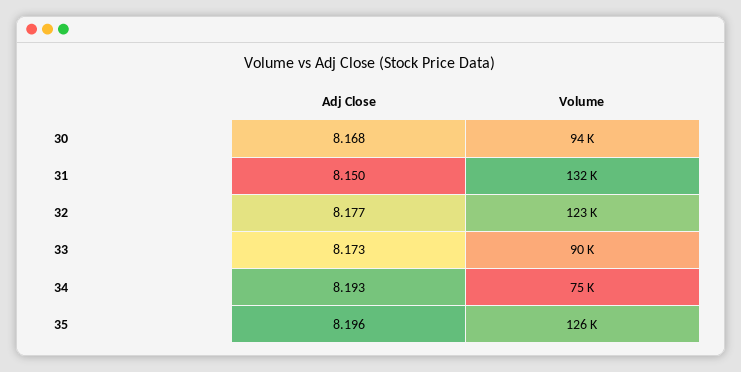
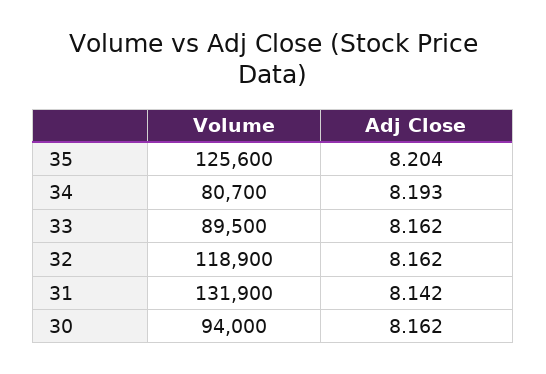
  {
    "Adj Close": {
-     "30": 8.168,
+     "30": 8.162,
-     "31": 8.15,
+     "31": 8.142,
-     "32": 8.177,
+     "32": 8.162,
-     "33": 8.173,
+     "33": 8.162,
      "34": 8.193,
-     "35": 8.196
+     "35": 8.204
    },
    "Volume": {
      "30": 94000,
      "31": 131900,
-     "32": 123000,
+     "32": 118900,
      "33": 89500,
-     "34": 75000,
+     "34": 80700,
      "35": 125600
    }
  }

